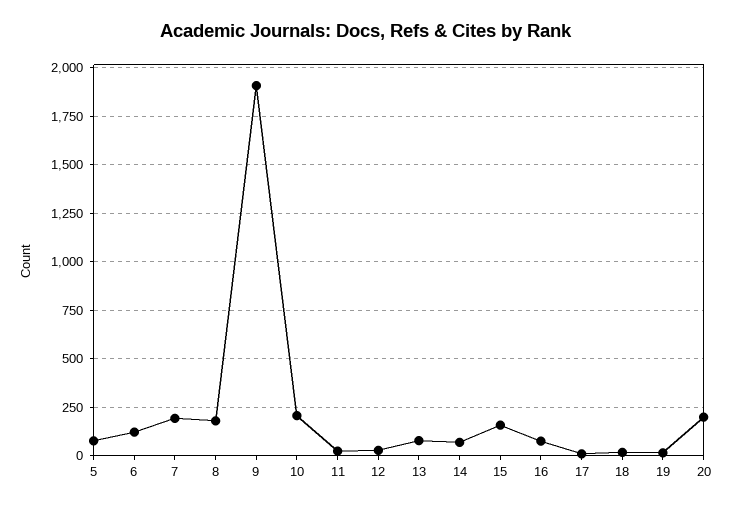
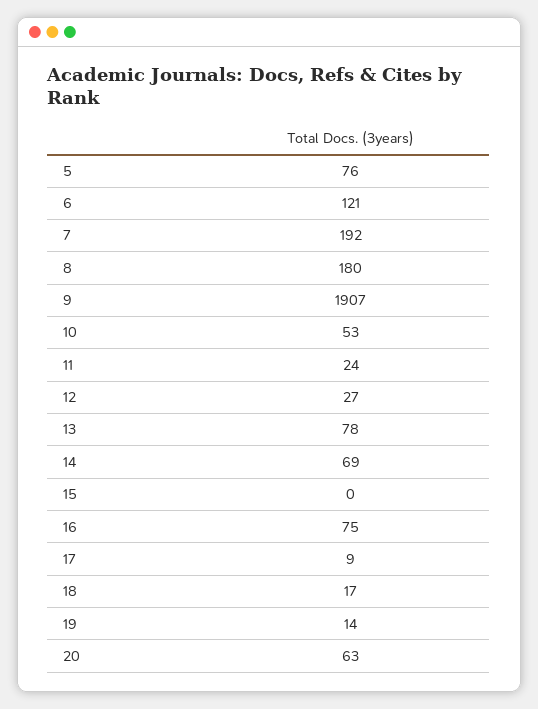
  {
    "5": 76,
    "6": 121,
    "7": 192,
    "8": 180,
    "9": 1907,
-   "10": 200,
+   "10": 53,
    "11": 24,
    "12": 27,
    "13": 78,
    "14": 69,
-   "15": 150,
+   "15": 0,
    "16": 75,
    "17": 9,
    "18": 17,
    "19": 14,
-   "20": 200
+   "20": 63
  }

